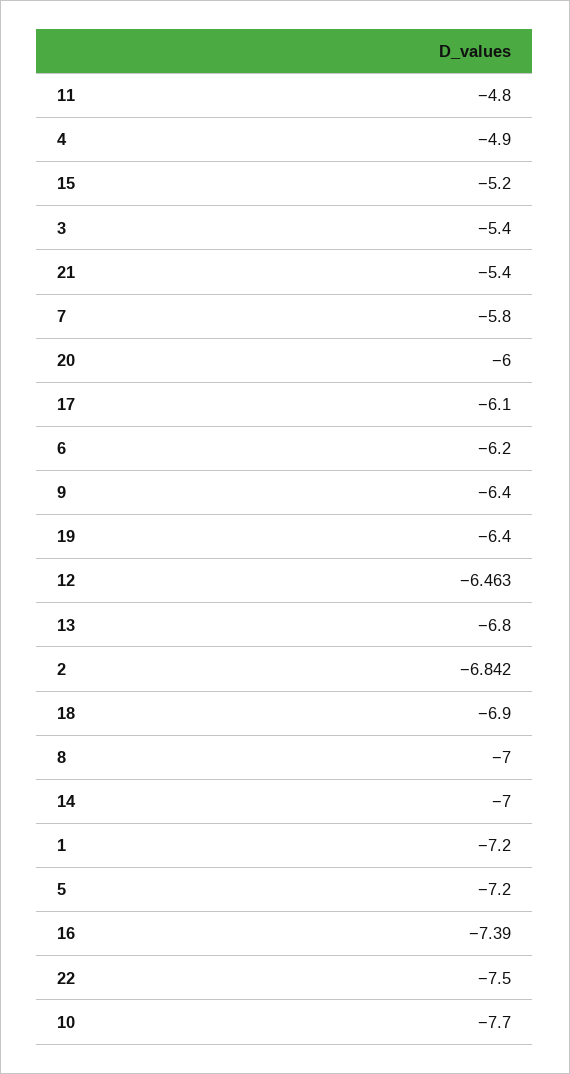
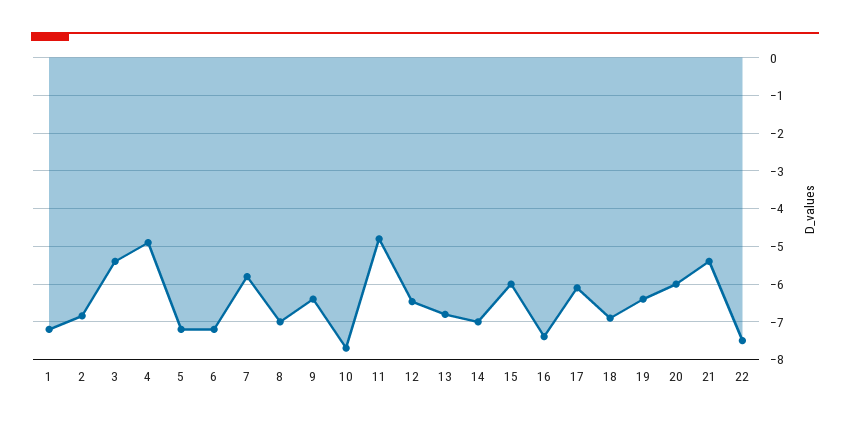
  {
    "11": -4.8,
    "4": -4.9,
-   "15": -5.2,
+   "15": -6,
    "3": -5.4,
    "21": -5.4,
    "7": -5.8,
    "20": -6,
    "17": -6.1,
-   "6": -6.2,
+   "6": -7.2,
    "9": -6.4,
    "19": -6.4,
    "12": -6.463,
    "13": -6.8,
    "2": -6.842,
    "18": -6.9,
    "8": -7,
    "14": -7,
    "1": -7.2,
    "5": -7.2,
    "16": -7.39,
    "22": -7.5,
    "10": -7.7
  }

